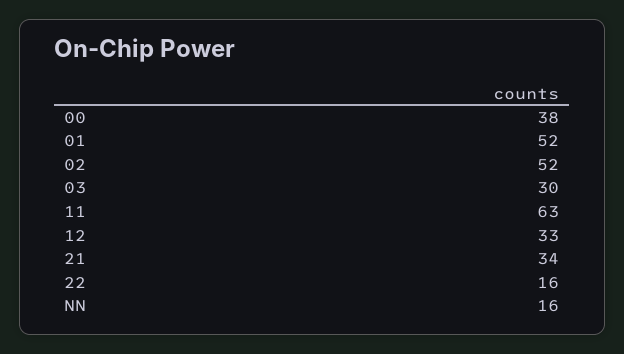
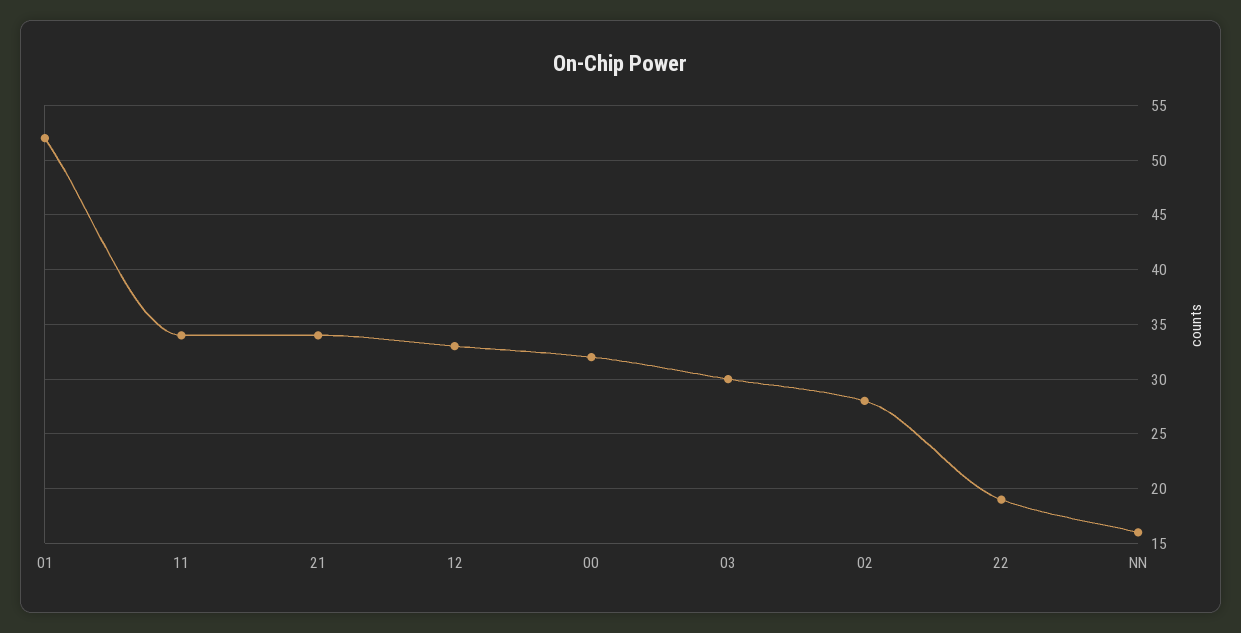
  {
-   "00": 38,
+   "00": 32,
    "01": 52,
-   "02": 52,
+   "02": 28,
    "03": 30,
-   "11": 63,
+   "11": 34,
    "12": 33,
    "21": 34,
-   "22": 16,
+   "22": 19,
    "NN": 16
  }

